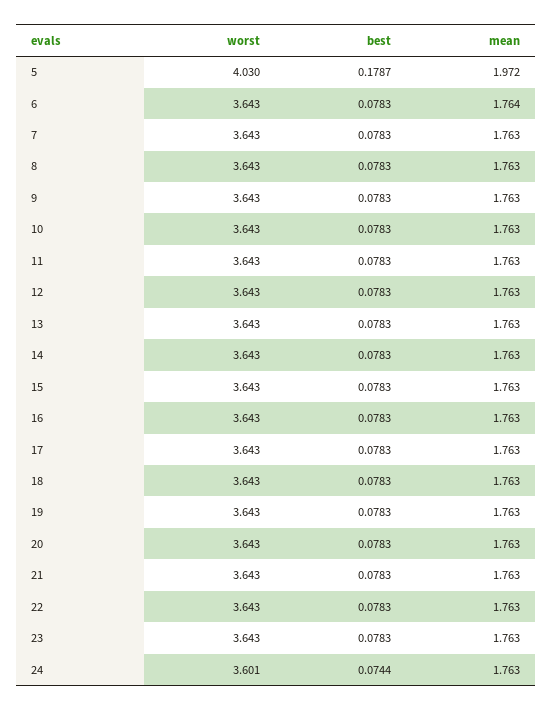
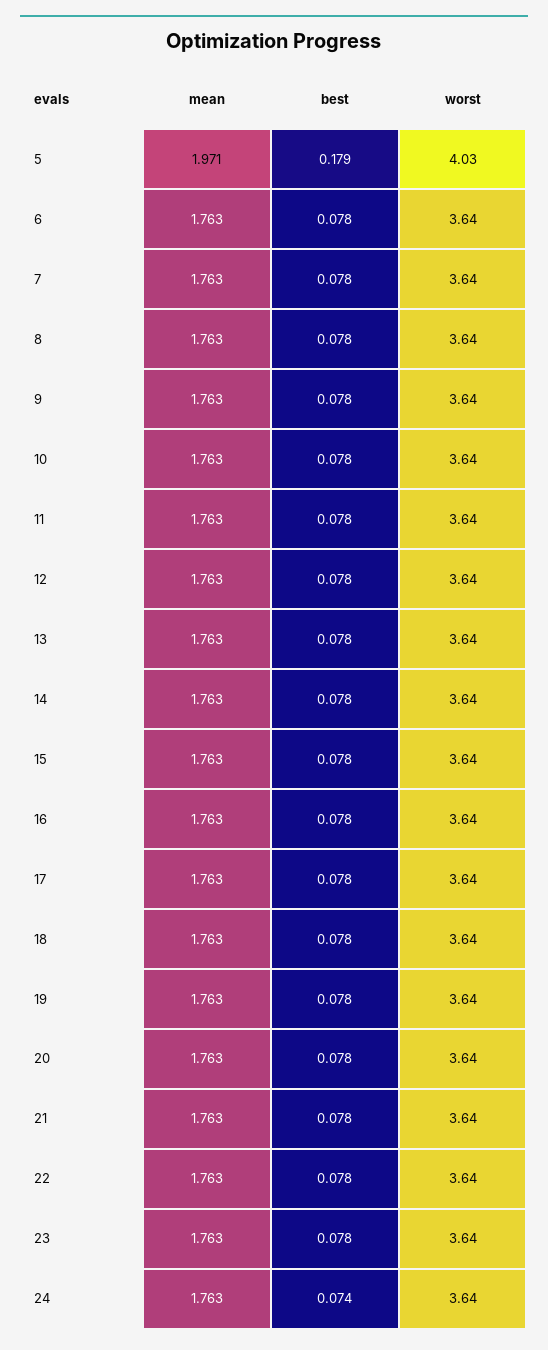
  {
    "worst": {
      "5": 4.03,
      "6": 3.643,
      "7": 3.643,
      "8": 3.643,
      "9": 3.643,
      "10": 3.643,
      "11": 3.643,
      "12": 3.643,
      "13": 3.643,
      "14": 3.643,
      "15": 3.643,
      "16": 3.643,
      "17": 3.643,
      "18": 3.643,
      "19": 3.643,
      "20": 3.643,
      "21": 3.643,
      "22": 3.643,
      "23": 3.643,
-     "24": 3.601
+     "24": 3.64
    },
    "best": {
      "5": 0.1787,
      "6": 0.0783,
      "7": 0.0783,
      "8": 0.0783,
      "9": 0.0783,
      "10": 0.0783,
      "11": 0.0783,
      "12": 0.0783,
      "13": 0.0783,
      "14": 0.0783,
      "15": 0.0783,
      "16": 0.0783,
      "17": 0.0783,
      "18": 0.0783,
      "19": 0.0783,
      "20": 0.0783,
      "21": 0.0783,
      "22": 0.0783,
      "23": 0.0783,
      "24": 0.0744
    },
    "mean": {
-     "5": 1.972,
+     "5": 1.971,
-     "6": 1.764,
+     "6": 1.763,
      "7": 1.763,
      "8": 1.763,
      "9": 1.763,
      "10": 1.763,
      "11": 1.763,
      "12": 1.763,
      "13": 1.763,
      "14": 1.763,
      "15": 1.763,
      "16": 1.763,
      "17": 1.763,
      "18": 1.763,
      "19": 1.763,
      "20": 1.763,
      "21": 1.763,
      "22": 1.763,
      "23": 1.763,
      "24": 1.763
    }
  }

